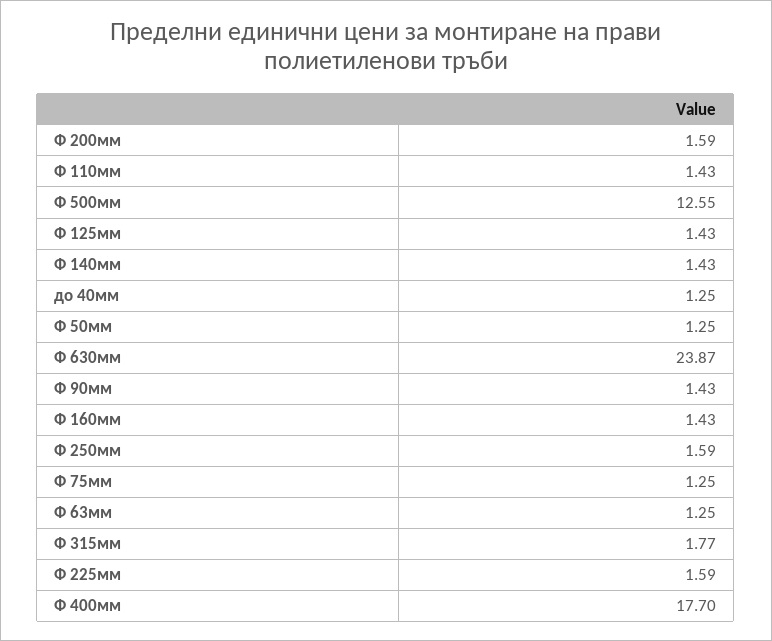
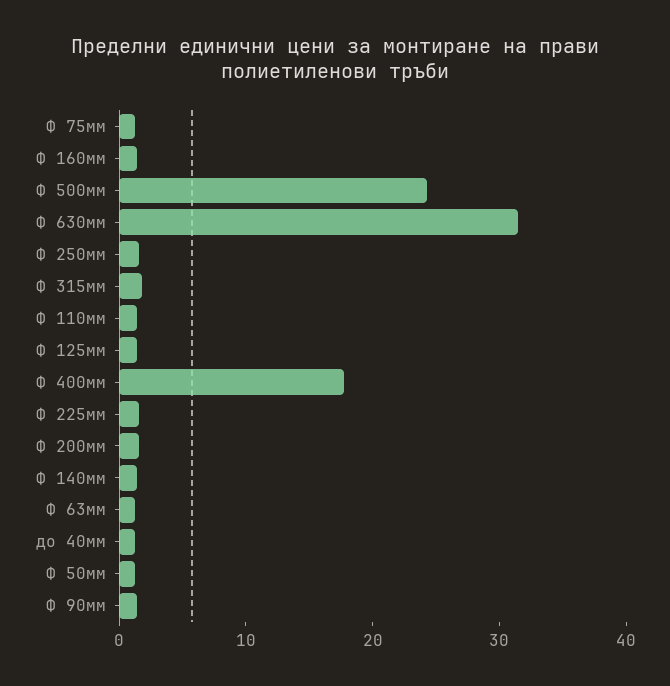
  {
    "Ф 200мм": 1.59,
    "Ф 110мм": 1.43,
-   "Ф 500мм": 12.55,
+   "Ф 500мм": 24,
    "Ф 125мм": 1.43,
    "Ф 140мм": 1.43,
    "до 40мм": 1.25,
    "Ф 50мм": 1.25,
-   "Ф 630мм": 23.87,
+   "Ф 630мм": 32,
    "Ф 90мм": 1.43,
    "Ф 160мм": 1.43,
    "Ф 250мм": 1.59,
    "Ф 75мм": 1.25,
    "Ф 63мм": 1.25,
    "Ф 315мм": 1.77,
    "Ф 225мм": 1.59,
    "Ф 400мм": 17.7
  }

